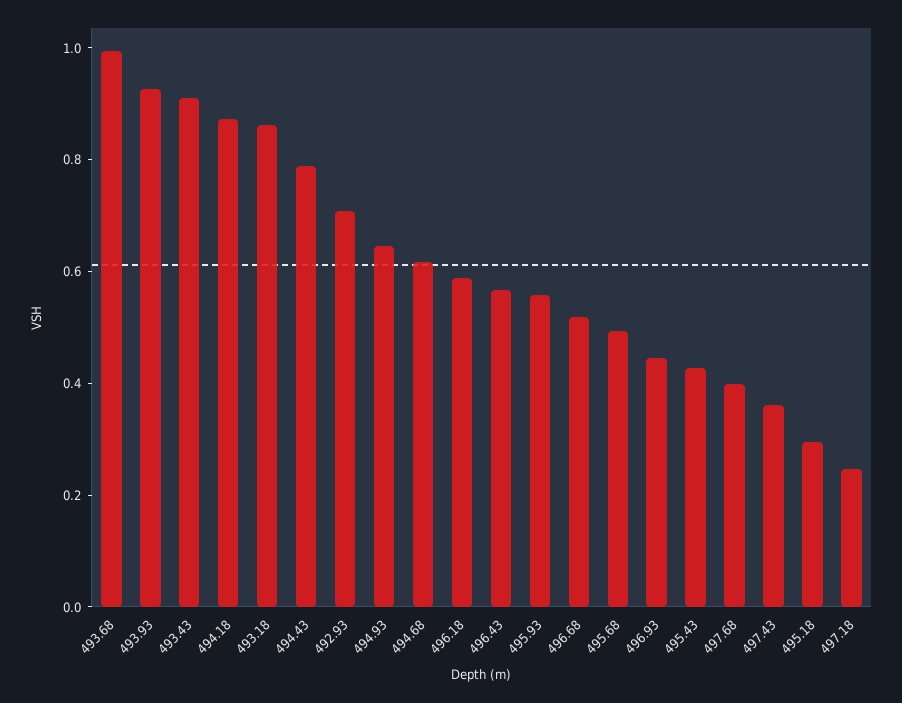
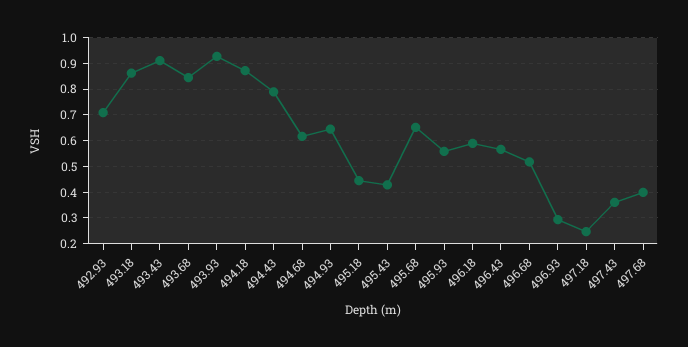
  {
-   "493.68": 1,
+   "493.68": 0.85,
    "493.93": 0.925,
    "493.43": 0.9,
    "494.18": 0.875,
    "493.18": 0.85,
    "494.43": 0.8,
    "492.93": 0.7,
    "494.93": 0.65,
    "494.68": 0.625,
    "496.18": 0.6,
    "496.43": 0.575,
    "495.93": 0.55,
    "496.68": 0.525,
-   "495.68": 0.5,
+   "495.68": 0.65,
-   "496.93": 0.45,
+   "496.93": 0.3,
    "495.43": 0.425,
    "497.68": 0.4,
    "497.43": 0.35,
-   "495.18": 0.3,
+   "495.18": 0.45,
    "497.18": 0.25
  }

